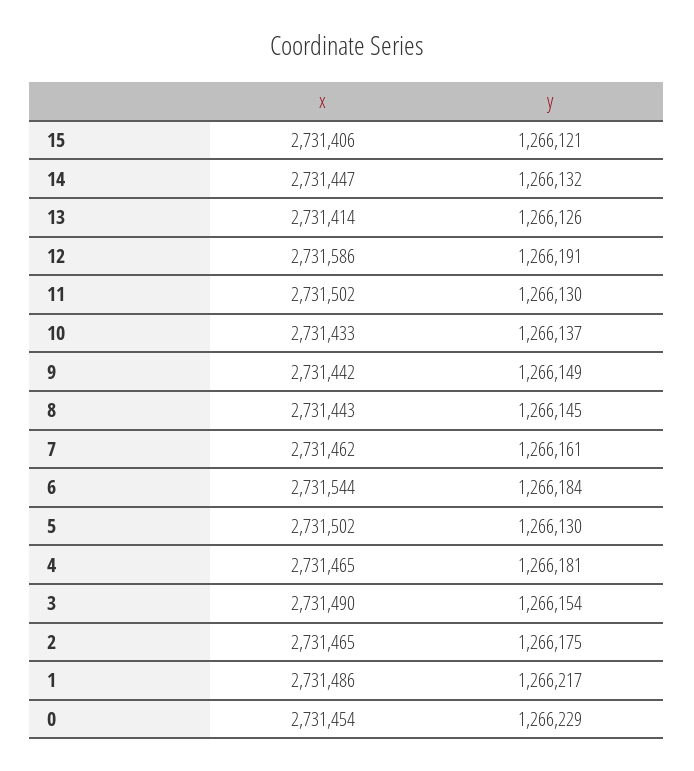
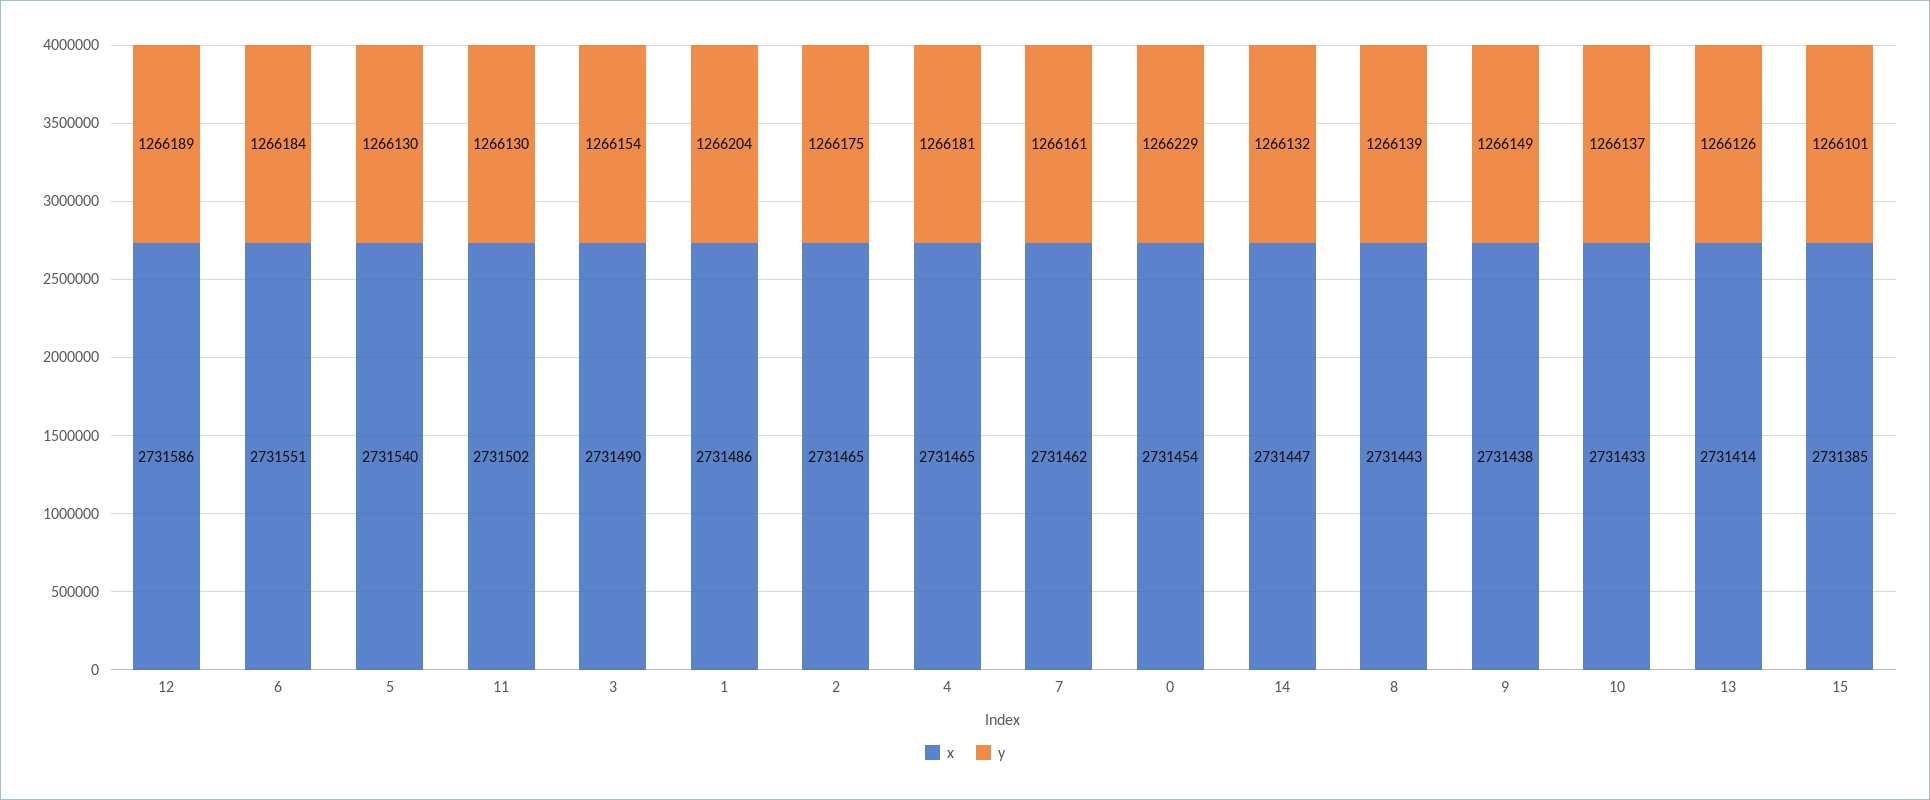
  {
    "x": {
-     "15": 2731406,
+     "15": 2731385,
      "14": 2731447,
      "13": 2731414,
      "12": 2731586,
      "11": 2731502,
      "10": 2731433,
-     "9": 2731442,
+     "9": 2731438,
      "8": 2731443,
      "7": 2731462,
-     "6": 2731544,
+     "6": 2731551,
-     "5": 2731502,
+     "5": 2731540,
      "4": 2731465,
      "3": 2731490,
      "2": 2731465,
      "1": 2731486,
      "0": 2731454
    },
    "y": {
-     "15": 1266121,
+     "15": 1266101,
      "14": 1266132,
      "13": 1266126,
-     "12": 1266191,
+     "12": 1266189,
      "11": 1266130,
      "10": 1266137,
      "9": 1266149,
-     "8": 1266145,
+     "8": 1266139,
      "7": 1266161,
      "6": 1266184,
      "5": 1266130,
      "4": 1266181,
      "3": 1266154,
      "2": 1266175,
-     "1": 1266217,
+     "1": 1266204,
      "0": 1266229
    }
  }

